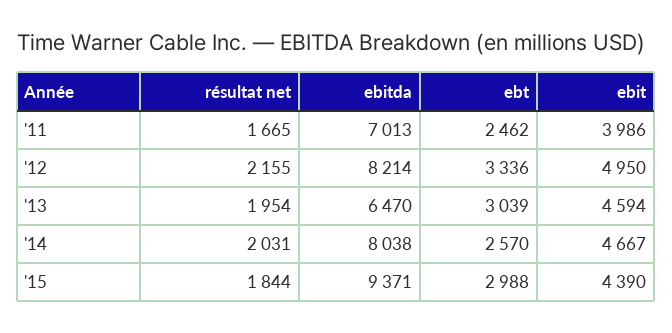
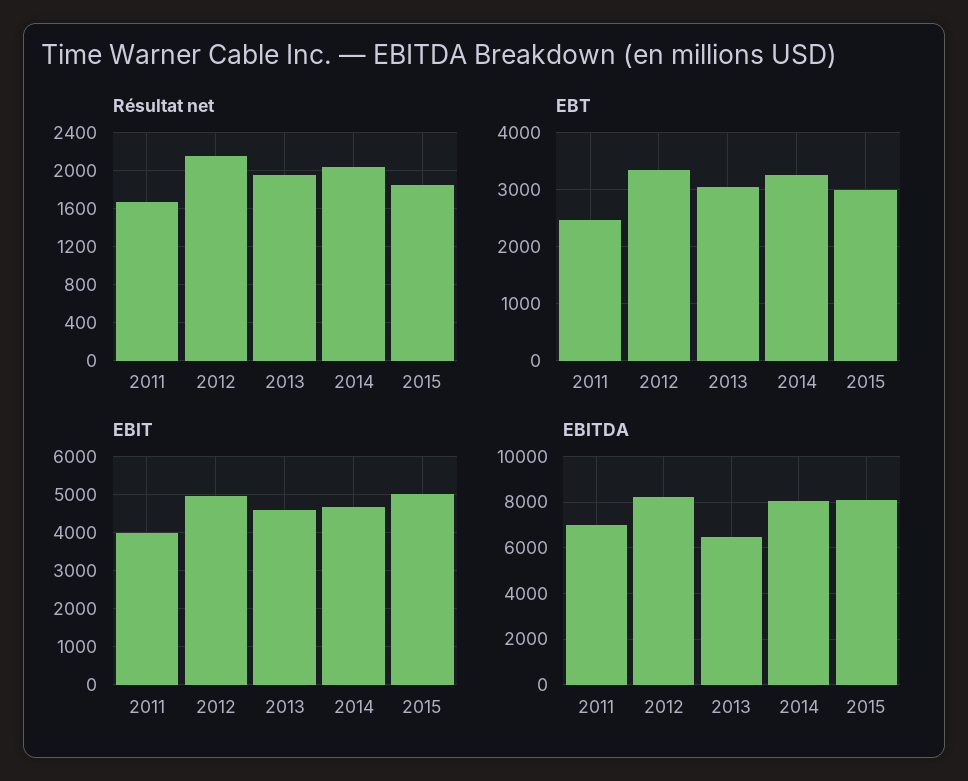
  {
    "résultat net": {
      "'11": 1665,
      "'12": 2155,
      "'13": 1954,
      "'14": 2031,
      "'15": 1844
    },
    "ebitda": {
      "'11": 7013,
      "'12": 8214,
      "'13": 6470,
      "'14": 8038,
-     "'15": 9371
+     "'15": 8000
    },
    "ebt": {
      "'11": 2462,
      "'12": 3336,
      "'13": 3039,
-     "'14": 2570,
+     "'14": 3200,
      "'15": 2988
    },
    "ebit": {
      "'11": 3986,
      "'12": 4950,
      "'13": 4594,
      "'14": 4667,
-     "'15": 4390
+     "'15": 5000
    }
  }

